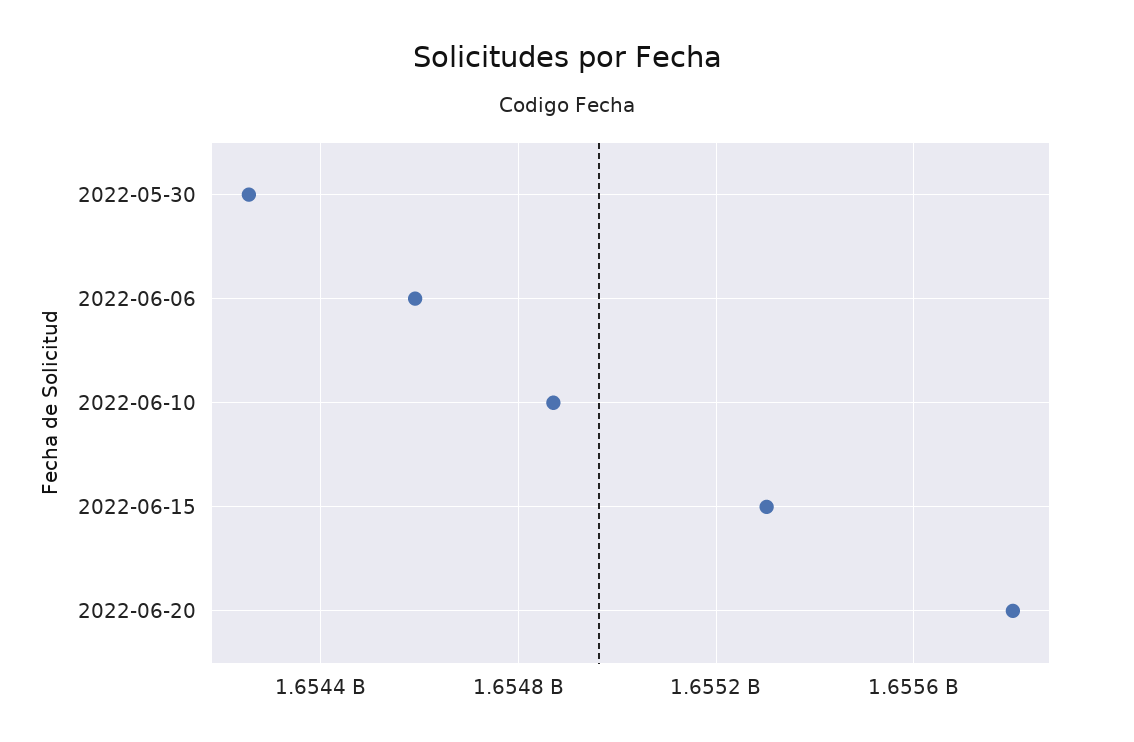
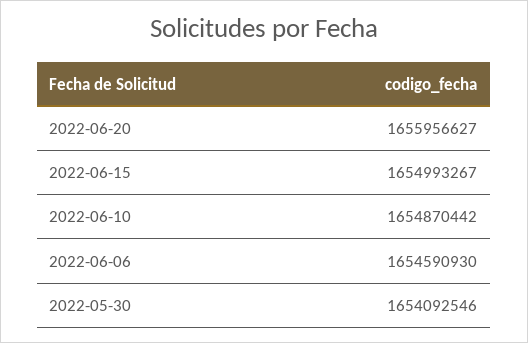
  {
-   "2022-05-30": 1654250000,
+   "2022-05-30": 1654092546,
    "2022-06-06": 1654590930,
    "2022-06-10": 1654870442,
-   "2022-06-15": 1655300000,
+   "2022-06-15": 1654993267,
-   "2022-06-20": 1655800000
+   "2022-06-20": 1655956627
  }

